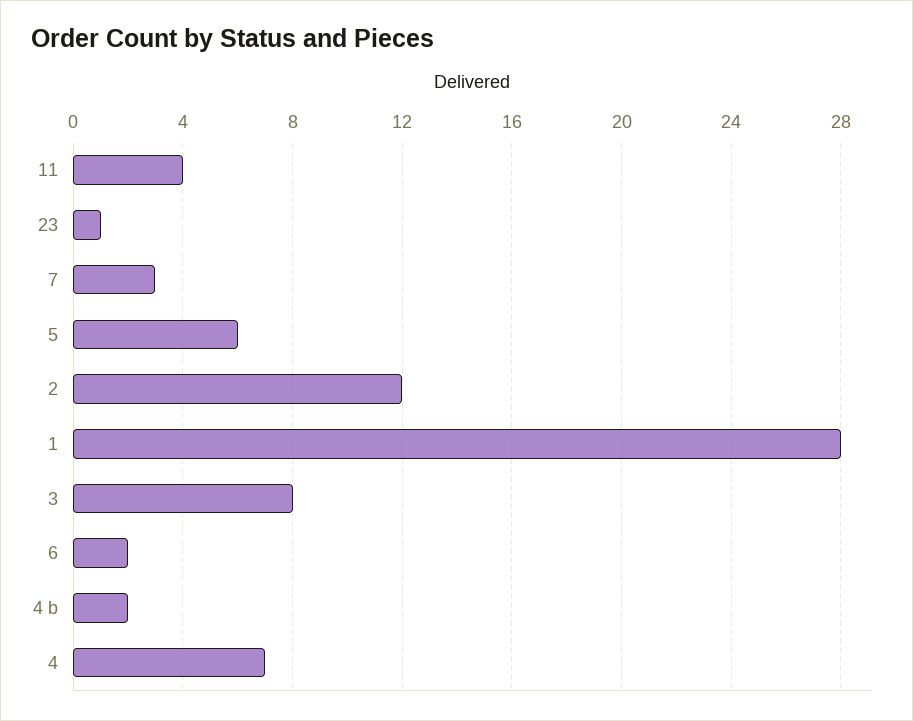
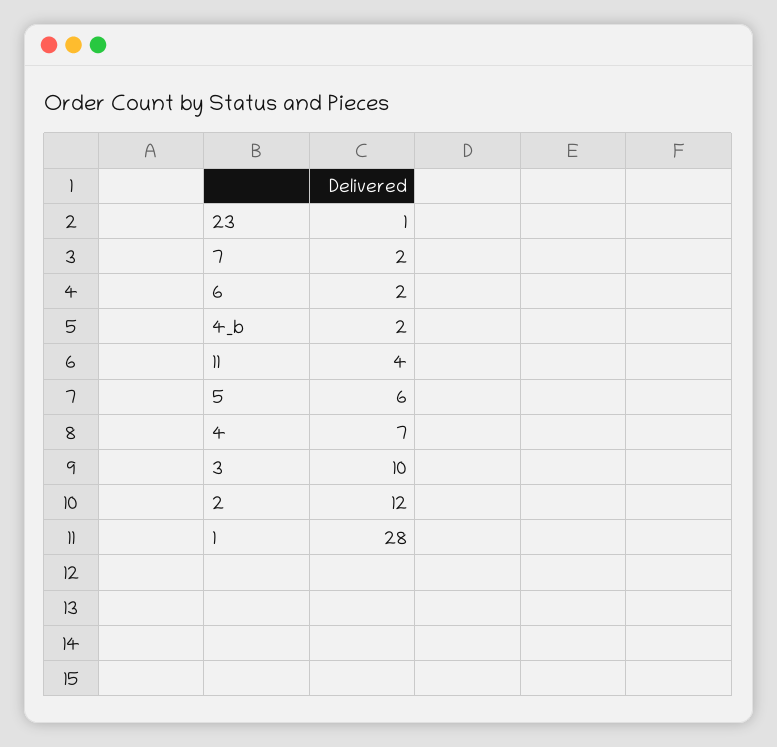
  {
    "11": 4,
    "23": 1,
-   "7": 3,
+   "7": 2,
    "5": 6,
    "2": 12,
    "1": 28,
-   "3": 8,
+   "3": 10,
    "6": 2,
    "4 b": 2,
    "4": 7
  }

